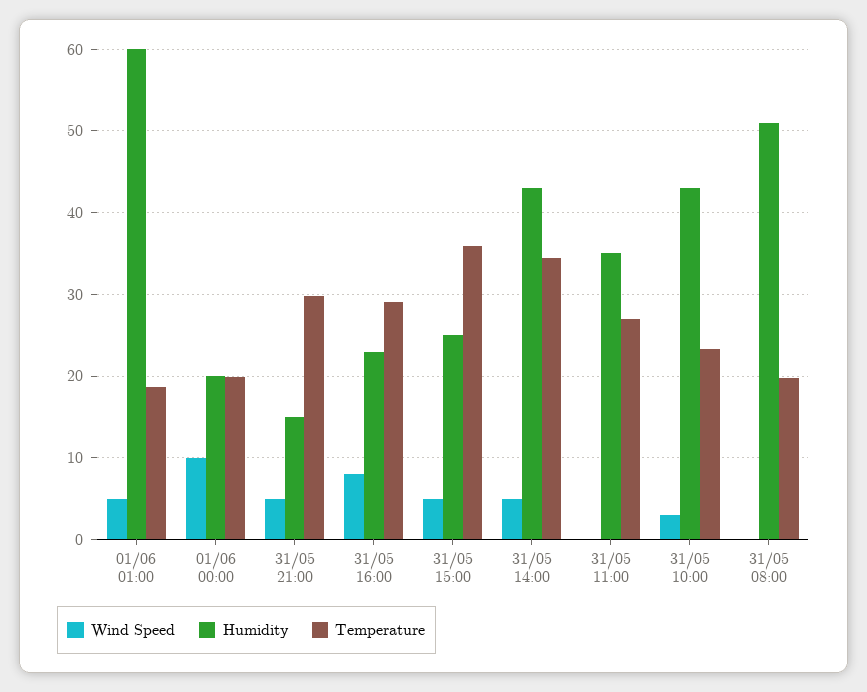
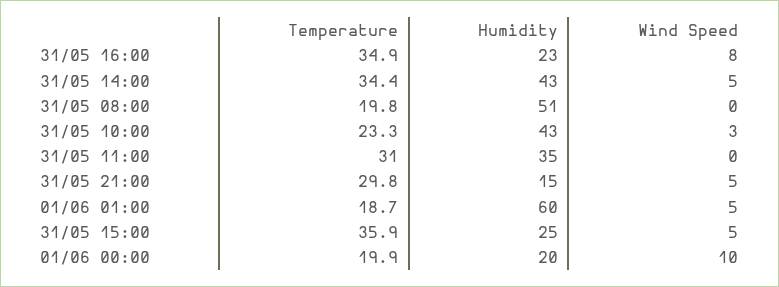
  {
    "Wind Speed": {
      "01/06 01:00": 5,
      "01/06 00:00": 10,
      "31/05 21:00": 5,
      "31/05 16:00": 8,
      "31/05 15:00": 5,
      "31/05 14:00": 5,
      "31/05 11:00": 0,
      "31/05 10:00": 3,
      "31/05 08:00": 0
    },
    "Humidity": {
      "01/06 01:00": 60,
      "01/06 00:00": 20,
      "31/05 21:00": 15,
      "31/05 16:00": 23,
      "31/05 15:00": 25,
      "31/05 14:00": 43,
      "31/05 11:00": 35,
      "31/05 10:00": 43,
      "31/05 08:00": 51
    },
    "Temperature": {
      "01/06 01:00": 18.7,
      "01/06 00:00": 19.9,
      "31/05 21:00": 29.8,
-     "31/05 16:00": 29,
+     "31/05 16:00": 34.9,
      "31/05 15:00": 35.9,
      "31/05 14:00": 34.4,
-     "31/05 11:00": 27,
+     "31/05 11:00": 31,
      "31/05 10:00": 23.3,
      "31/05 08:00": 19.8
    }
  }

